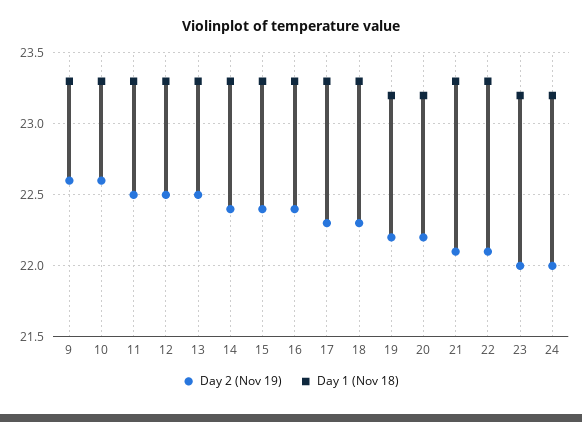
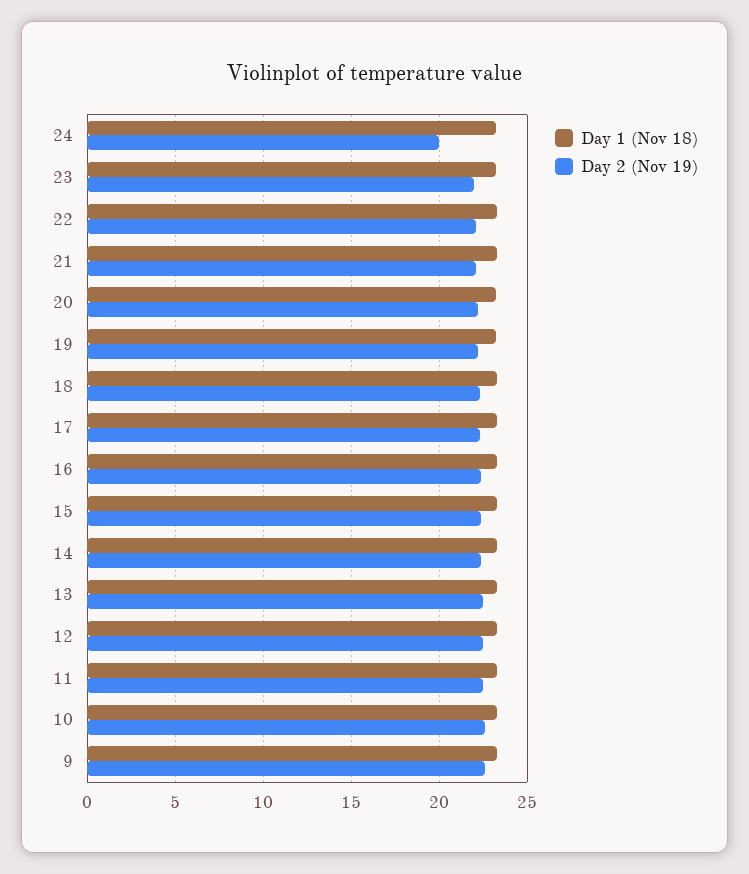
  {
    "Day 2 (Nov 19)": {
      "9": 22.6,
      "10": 22.6,
      "11": 22.5,
      "12": 22.5,
      "13": 22.5,
      "14": 22.4,
      "15": 22.4,
      "16": 22.4,
      "17": 22.3,
      "18": 22.3,
      "19": 22.2,
      "20": 22.2,
      "21": 22.1,
      "22": 22.1,
      "23": 22,
-     "24": 22
+     "24": 20
    },
    "Day 1 (Nov 18)": {
      "9": 23.3,
      "10": 23.3,
      "11": 23.3,
      "12": 23.3,
      "13": 23.3,
      "14": 23.3,
      "15": 23.3,
      "16": 23.3,
      "17": 23.3,
      "18": 23.3,
      "19": 23.2,
      "20": 23.2,
      "21": 23.3,
      "22": 23.3,
      "23": 23.2,
      "24": 23.2
    }
  }

